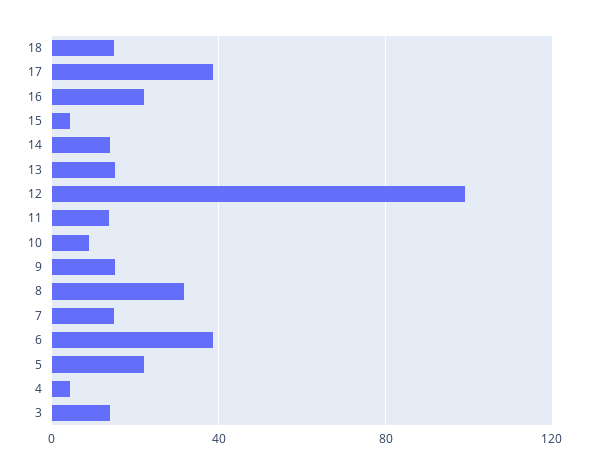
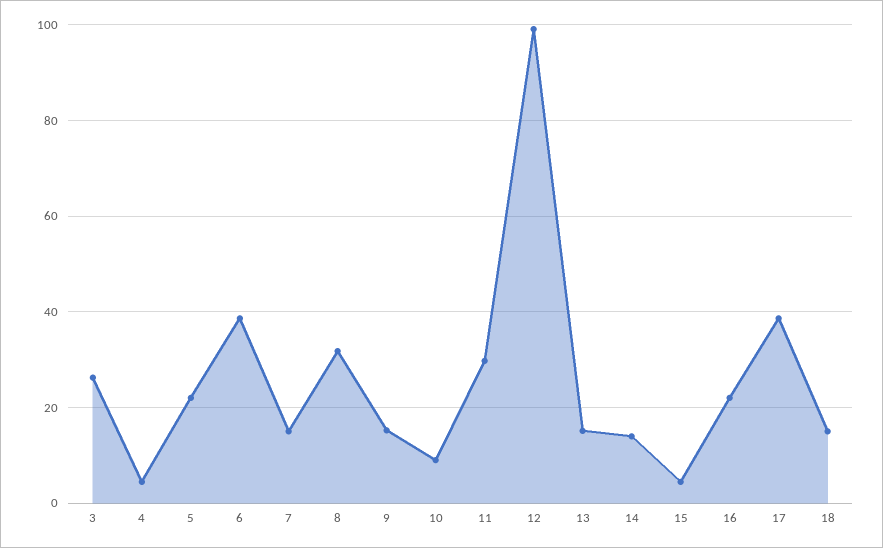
  {
    "18": 16,
    "17": 38,
    "16": 22,
    "15": 4,
    "14": 14,
    "13": 16,
    "12": 100,
-   "11": 15,
+   "11": 30,
    "10": 10,
    "9": 16,
    "8": 32,
    "7": 16,
    "6": 38,
    "5": 22,
    "4": 4,
-   "3": 15
+   "3": 26
  }

